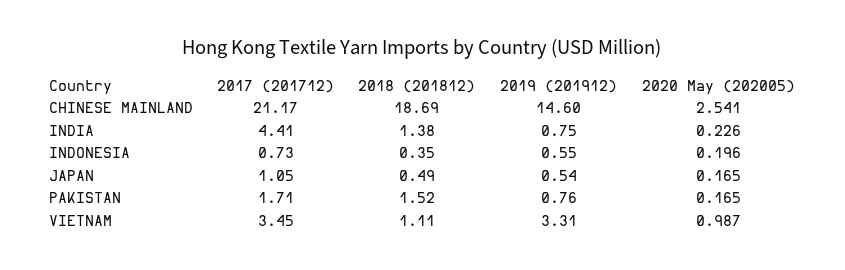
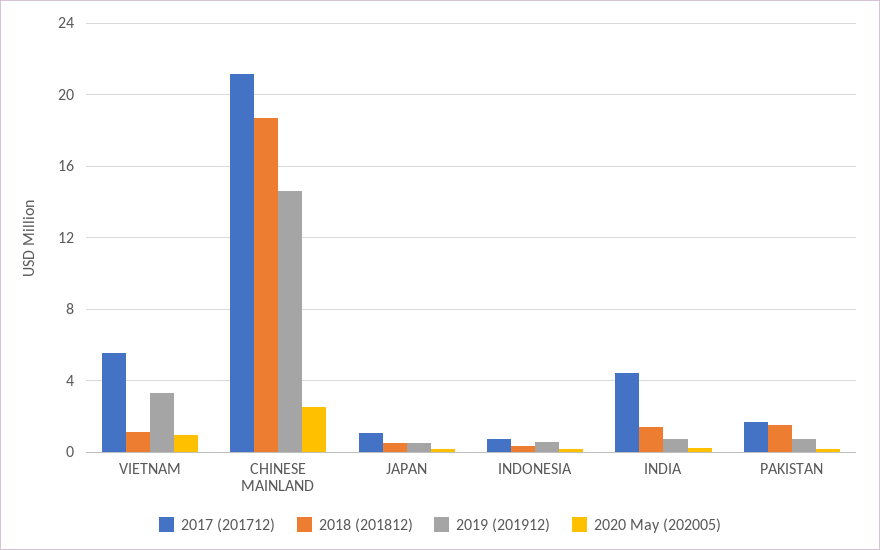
  {
    "2017 (201712)": {
      "CHINESE MAINLAND": 21.17,
      "INDIA": 4.41,
      "INDONESIA": 0.73,
      "JAPAN": 1.05,
      "PAKISTAN": 1.71,
-     "VIETNAM": 3.45
+     "VIETNAM": 5.5
    },
    "2018 (201812)": {
      "CHINESE MAINLAND": 18.69,
      "INDIA": 1.38,
      "INDONESIA": 0.35,
      "JAPAN": 0.49,
      "PAKISTAN": 1.52,
      "VIETNAM": 1.11
    },
    "2019 (201912)": {
      "CHINESE MAINLAND": 14.6,
      "INDIA": 0.75,
      "INDONESIA": 0.55,
      "JAPAN": 0.54,
      "PAKISTAN": 0.76,
      "VIETNAM": 3.31
    },
    "2020 May (202005)": {
      "CHINESE MAINLAND": 2.541,
      "INDIA": 0.226,
      "INDONESIA": 0.196,
      "JAPAN": 0.165,
      "PAKISTAN": 0.165,
      "VIETNAM": 0.987
    }
  }

